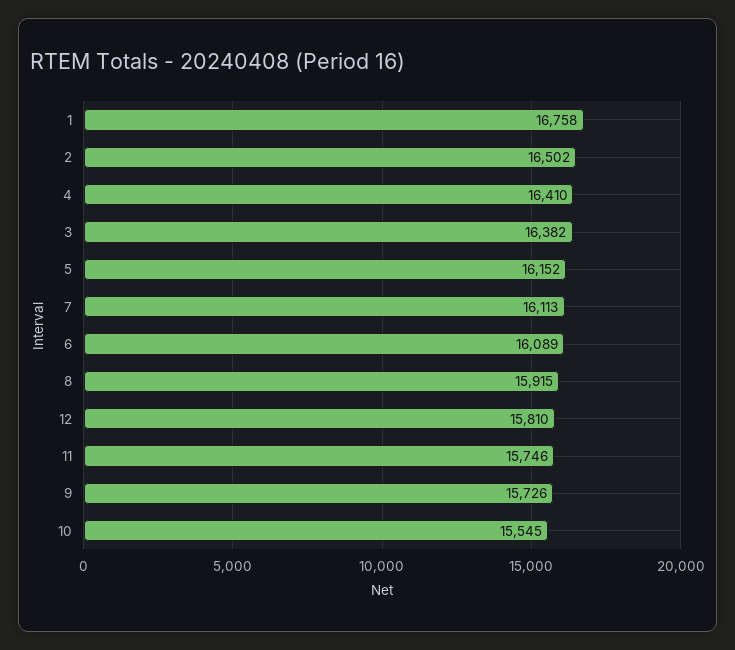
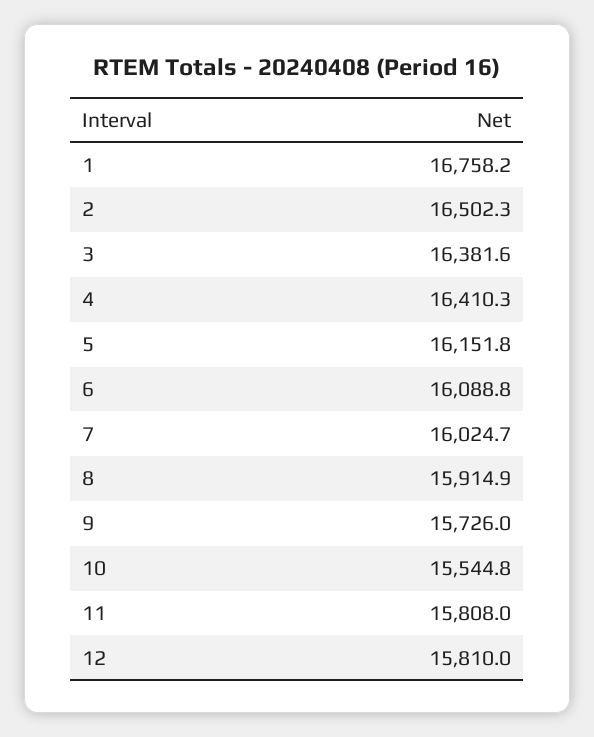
  {
    "1": 16758.2,
    "2": 16502.3,
    "4": 16410.3,
    "3": 16381.6,
    "5": 16151.8,
-   "7": 16113,
+   "7": 16024.7,
    "6": 16088.8,
    "8": 15914.9,
    "12": 15810,
-   "11": 15746,
+   "11": 15808,
    "9": 15726,
    "10": 15544.8
  }

